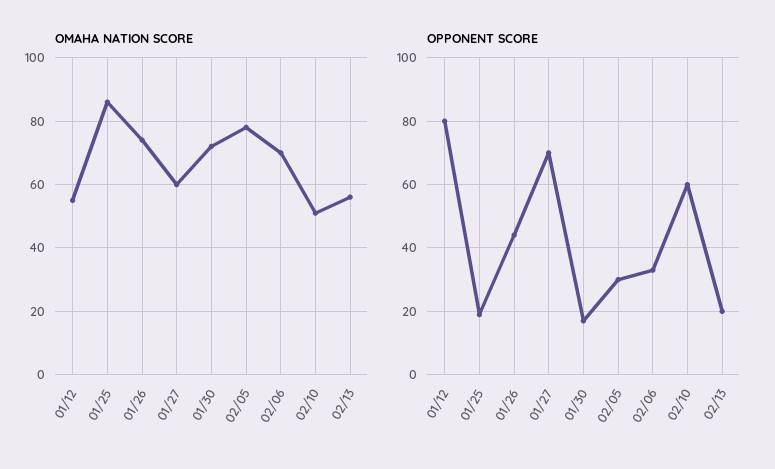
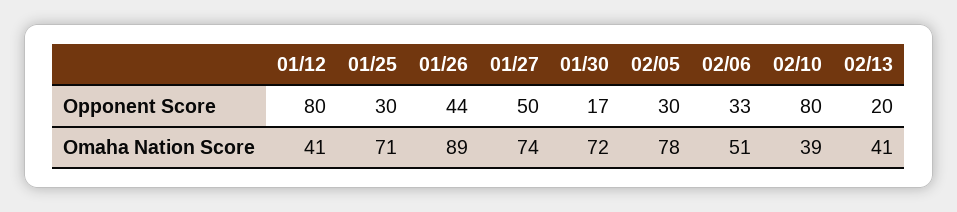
  {
    "OMAHA NATION SCORE": {
-     "01/12": 55,
+     "01/12": 41,
-     "01/25": 85,
+     "01/25": 71,
-     "01/26": 75,
+     "01/26": 89,
-     "01/27": 60,
+     "01/27": 74,
      "01/30": 72,
      "02/05": 78,
-     "02/06": 70,
+     "02/06": 51,
-     "02/10": 50,
+     "02/10": 39,
-     "02/13": 55
+     "02/13": 41
    },
    "OPPONENT SCORE": {
      "01/12": 80,
-     "01/25": 20,
+     "01/25": 30,
      "01/26": 44,
-     "01/27": 70,
+     "01/27": 50,
      "01/30": 17,
      "02/05": 30,
      "02/06": 33,
-     "02/10": 60,
+     "02/10": 80,
      "02/13": 20
    }
  }

